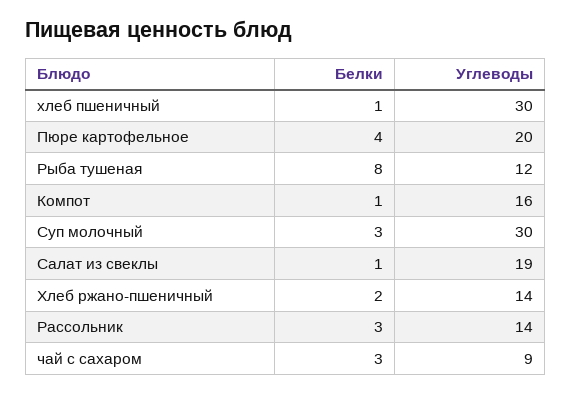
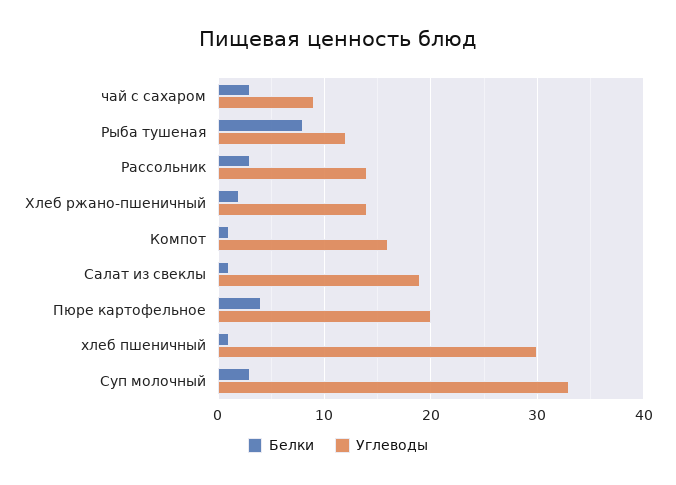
  {
    "Белки": {
      "хлеб пшеничный": 1,
      "Пюре картофельное": 4,
      "Рыба тушеная": 8,
      "Компот": 1,
      "Суп молочный": 3,
      "Салат из свеклы": 1,
      "Хлеб ржано-пшеничный": 2,
      "Рассольник": 3,
      "чай с сахаром": 3
    },
    "Углеводы": {
      "хлеб пшеничный": 30,
      "Пюре картофельное": 20,
      "Рыба тушеная": 12,
      "Компот": 16,
-     "Суп молочный": 30,
+     "Суп молочный": 33,
      "Салат из свеклы": 19,
      "Хлеб ржано-пшеничный": 14,
      "Рассольник": 14,
      "чай с сахаром": 9
    }
  }

